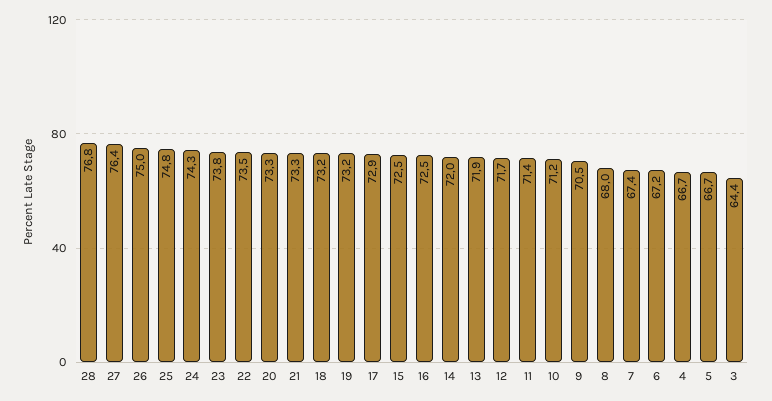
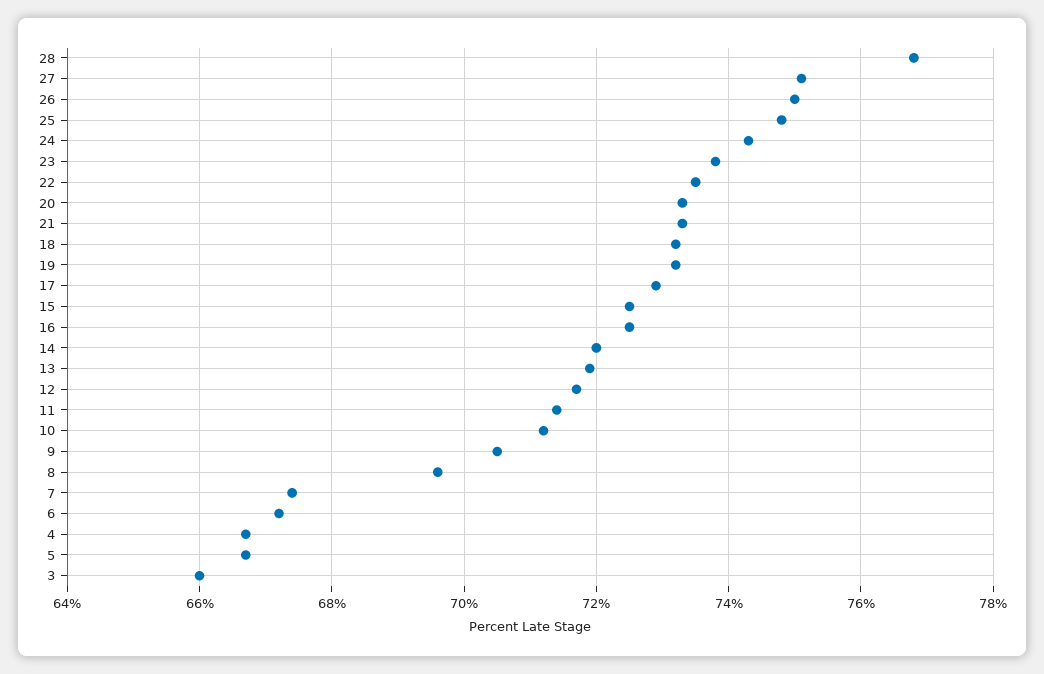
  {
    "28": 76.8,
-   "27": 76.4,
+   "27": 75,
    "26": 75,
    "25": 74.8,
    "24": 74.3,
    "23": 73.8,
    "22": 73.5,
    "20": 73.3,
    "21": 73.3,
    "18": 73.2,
    "19": 73.2,
    "17": 72.9,
    "15": 72.5,
    "16": 72.5,
    "14": 72,
    "13": 71.9,
    "12": 71.7,
    "11": 71.4,
    "10": 71.2,
    "9": 70.5,
-   "8": 68,
+   "8": 69.5,
    "7": 67.4,
    "6": 67.2,
    "4": 66.7,
    "5": 66.7,
-   "3": 64.4
+   "3": 66
  }

